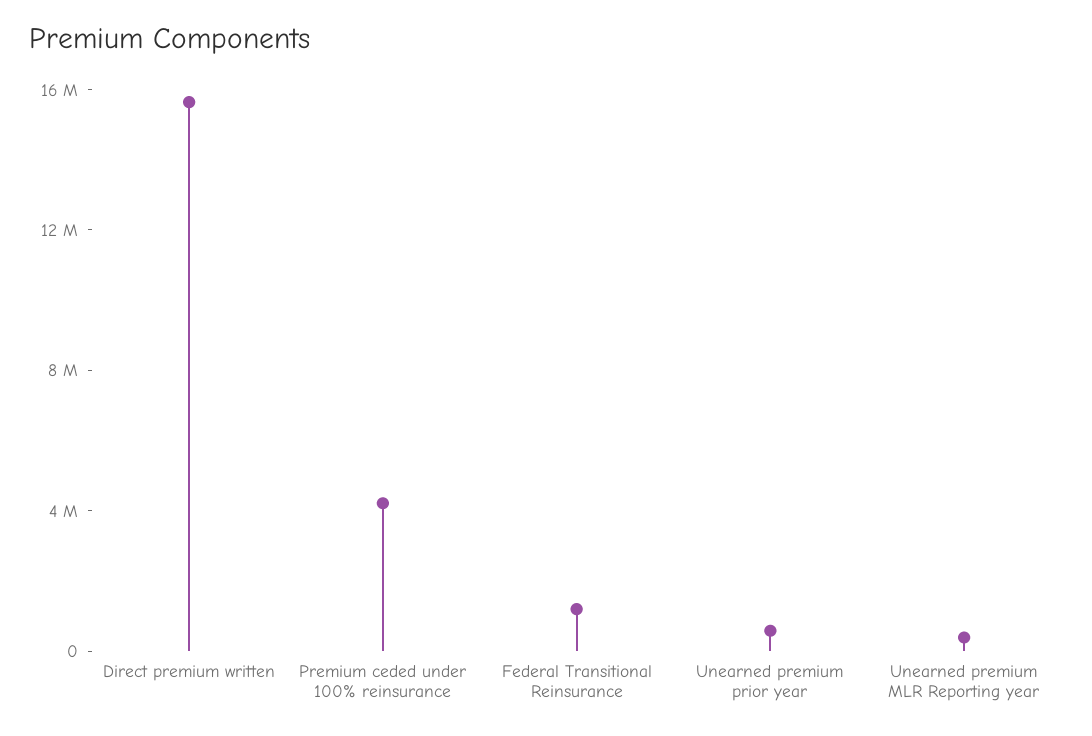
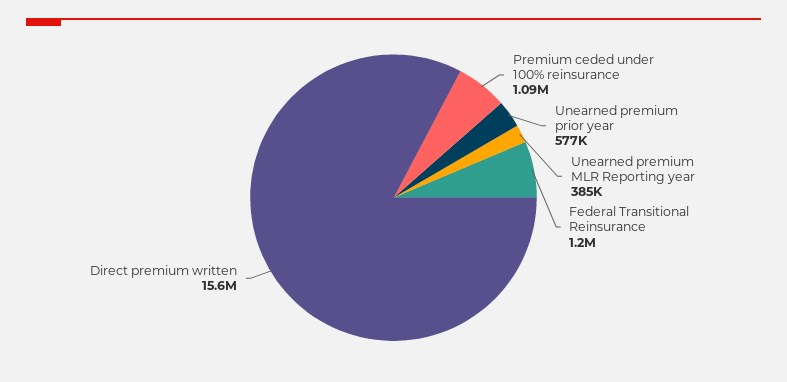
  {
    "Direct premium written": 15600000,
-   "Premium ceded under 100% reinsurance": 4000000,
+   "Premium ceded under 100% reinsurance": 1090000,
    "Federal Transitional Reinsurance": 1200000,
    "Unearned premium prior year": 577000,
    "Unearned premium MLR Reporting year": 385000
  }

